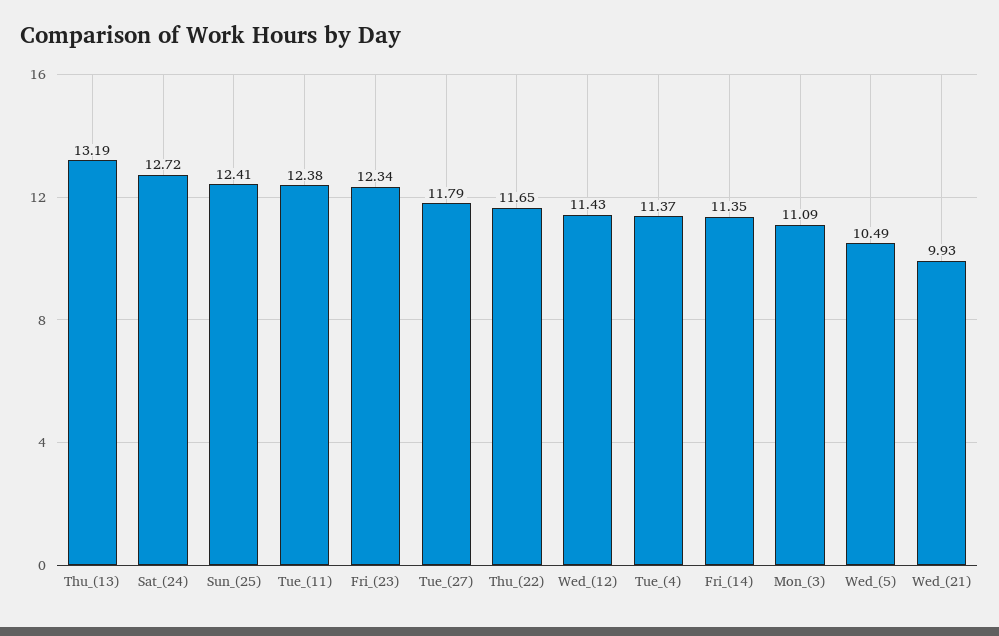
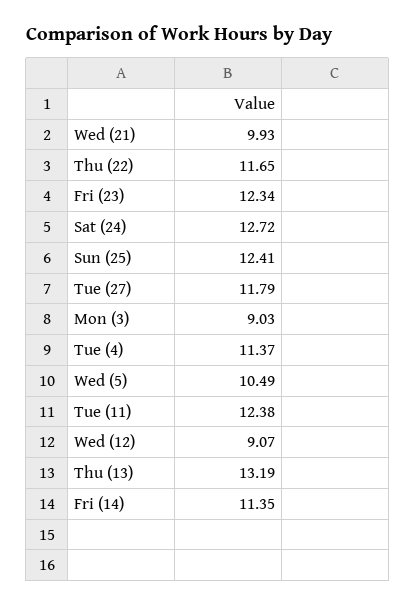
  {
    "Thu_(13)": 13.19,
    "Sat_(24)": 12.72,
    "Sun_(25)": 12.41,
    "Tue_(11)": 12.38,
    "Fri_(23)": 12.34,
    "Tue_(27)": 11.79,
    "Thu_(22)": 11.65,
-   "Wed_(12)": 11.43,
+   "Wed_(12)": 9.07,
    "Tue_(4)": 11.37,
    "Fri_(14)": 11.35,
-   "Mon_(3)": 11.09,
+   "Mon_(3)": 9.03,
    "Wed_(5)": 10.49,
    "Wed_(21)": 9.93
  }

